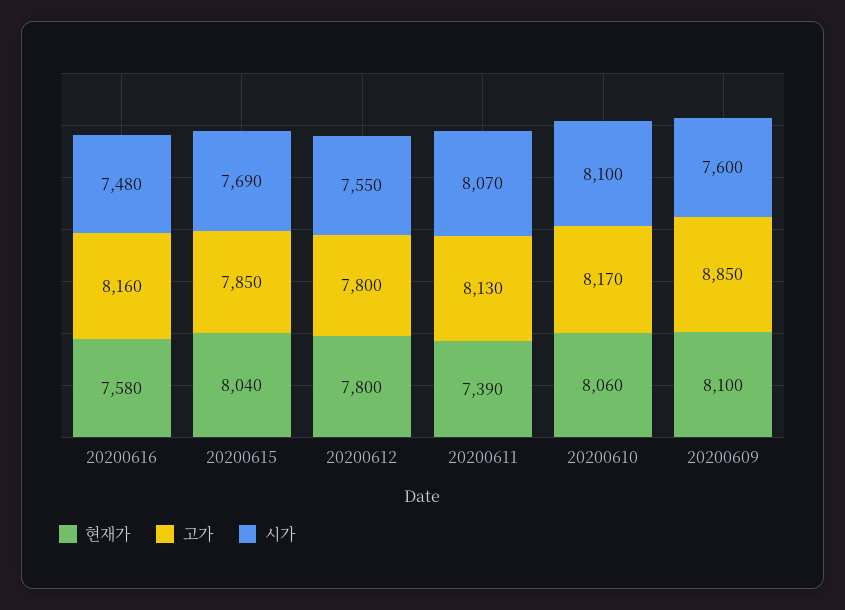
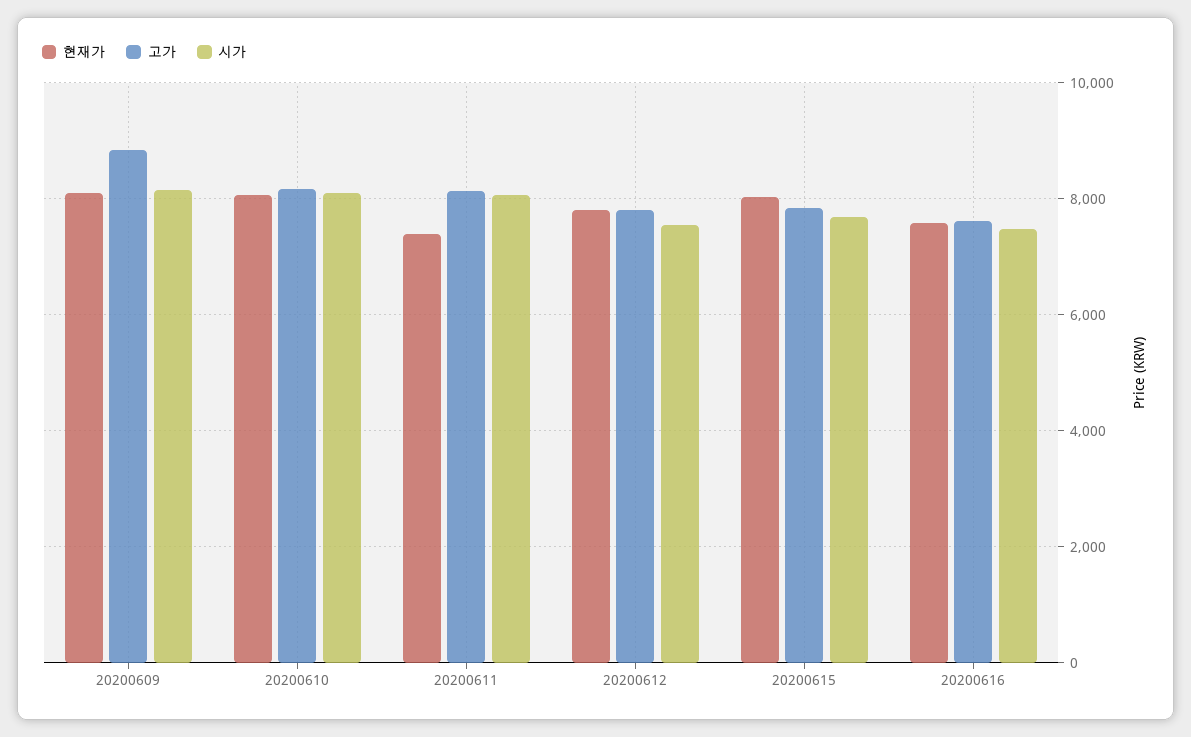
  {
    "현재가": {
      "20200616": 7580,
      "20200615": 8040,
      "20200612": 7800,
      "20200611": 7390,
      "20200610": 8060,
      "20200609": 8100
    },
    "고가": {
-     "20200616": 8160,
+     "20200616": 7600,
      "20200615": 7850,
      "20200612": 7800,
      "20200611": 8130,
      "20200610": 8170,
      "20200609": 8850
    },
    "시가": {
      "20200616": 7480,
      "20200615": 7690,
      "20200612": 7550,
      "20200611": 8070,
      "20200610": 8100,
-     "20200609": 7600
+     "20200609": 8200
    }
  }

